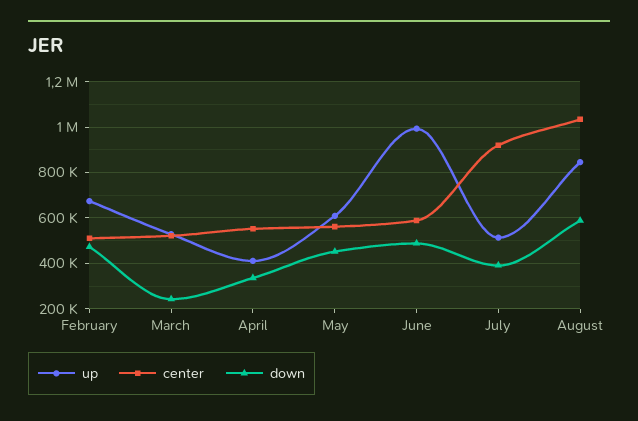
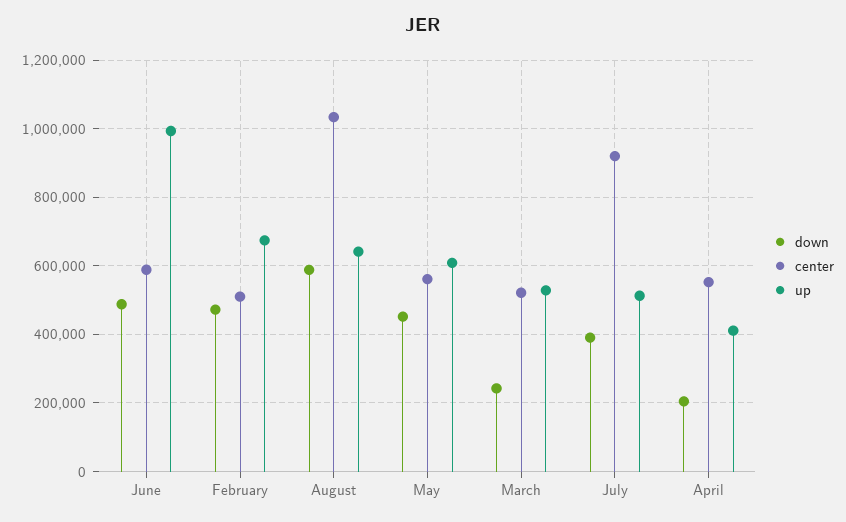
  {
    "up": {
      "February": 680000,
      "March": 520000,
      "April": 420000,
      "May": 600000,
      "June": 1000000,
      "July": 520000,
-     "August": 850000
+     "August": 640000
    },
    "center": {
      "February": 520000,
      "March": 520000,
      "April": 560000,
      "May": 560000,
      "June": 580000,
      "July": 920000,
      "August": 1040000
    },
    "down": {
      "February": 480000,
      "March": 240000,
-     "April": 350000,
+     "April": 200000,
      "May": 460000,
      "June": 480000,
      "July": 400000,
      "August": 580000
    }
  }

